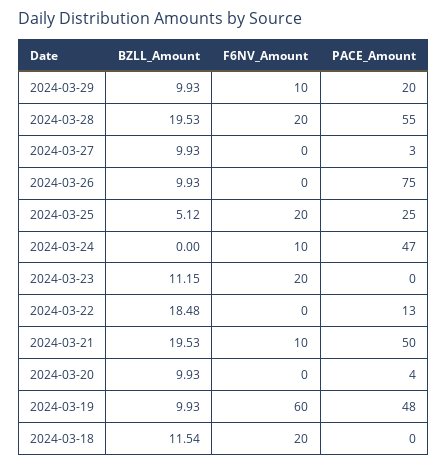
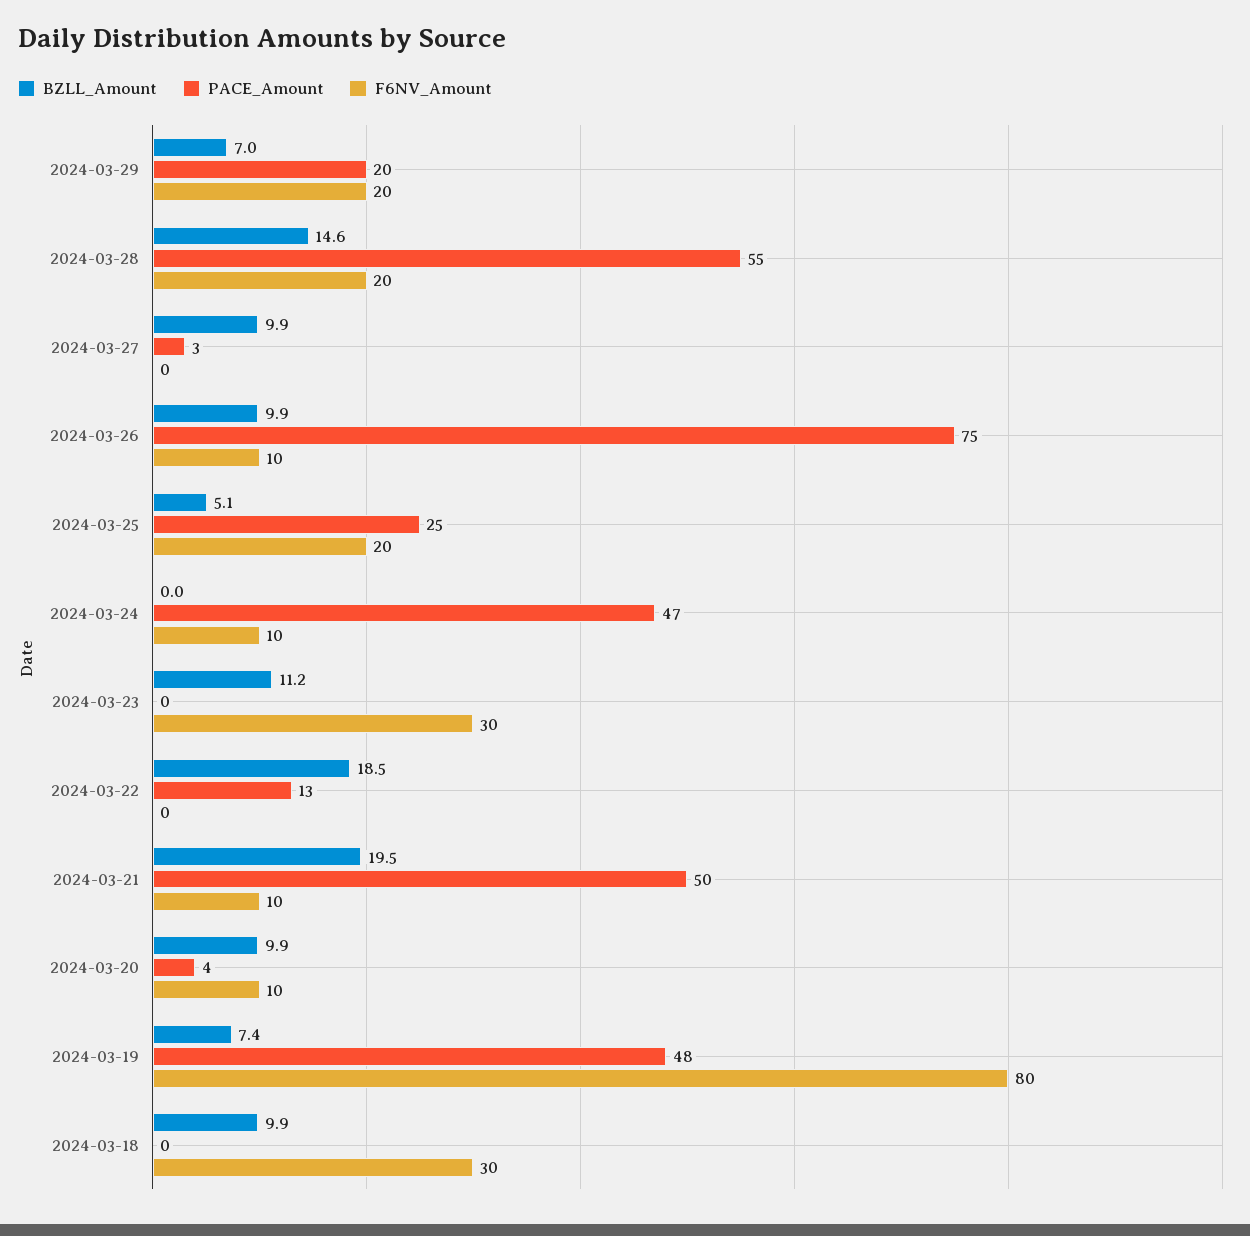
  {
    "BZLL_Amount": {
-     "2024-03-29": 9.93,
+     "2024-03-29": 7,
-     "2024-03-28": 19.53,
+     "2024-03-28": 14.6,
      "2024-03-27": 9.93,
      "2024-03-26": 9.93,
      "2024-03-25": 5.12,
      "2024-03-24": 0,
      "2024-03-23": 11.15,
      "2024-03-22": 18.48,
      "2024-03-21": 19.53,
      "2024-03-20": 9.93,
-     "2024-03-19": 9.93,
+     "2024-03-19": 7.4,
-     "2024-03-18": 11.54
+     "2024-03-18": 9.9
    },
    "F6NV_Amount": {
-     "2024-03-29": 10,
+     "2024-03-29": 20,
      "2024-03-28": 20,
      "2024-03-27": 0,
-     "2024-03-26": 0,
+     "2024-03-26": 10,
      "2024-03-25": 20,
      "2024-03-24": 10,
-     "2024-03-23": 20,
+     "2024-03-23": 30,
      "2024-03-22": 0,
      "2024-03-21": 10,
-     "2024-03-20": 0,
+     "2024-03-20": 10,
-     "2024-03-19": 60,
+     "2024-03-19": 80,
-     "2024-03-18": 20
+     "2024-03-18": 30
    },
    "PACE_Amount": {
      "2024-03-29": 20,
      "2024-03-28": 55,
      "2024-03-27": 3,
      "2024-03-26": 75,
      "2024-03-25": 25,
      "2024-03-24": 47,
      "2024-03-23": 0,
      "2024-03-22": 13,
      "2024-03-21": 50,
      "2024-03-20": 4,
      "2024-03-19": 48,
      "2024-03-18": 0
    }
  }

